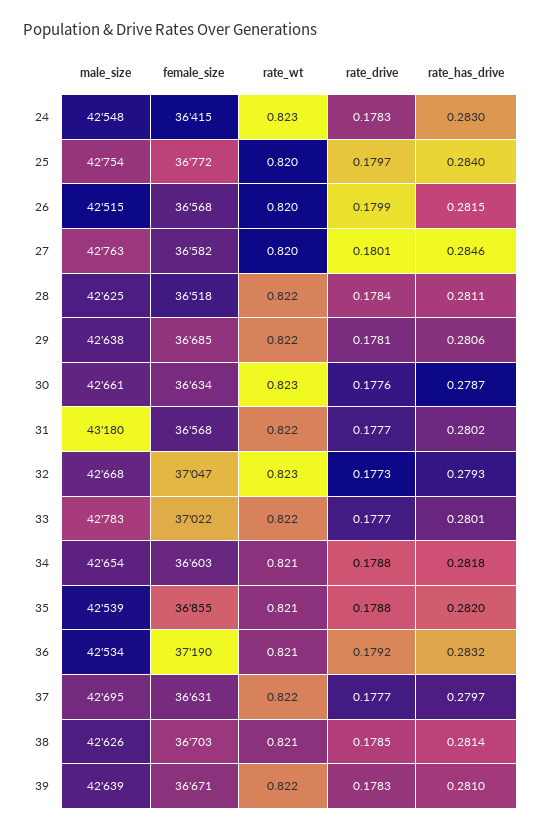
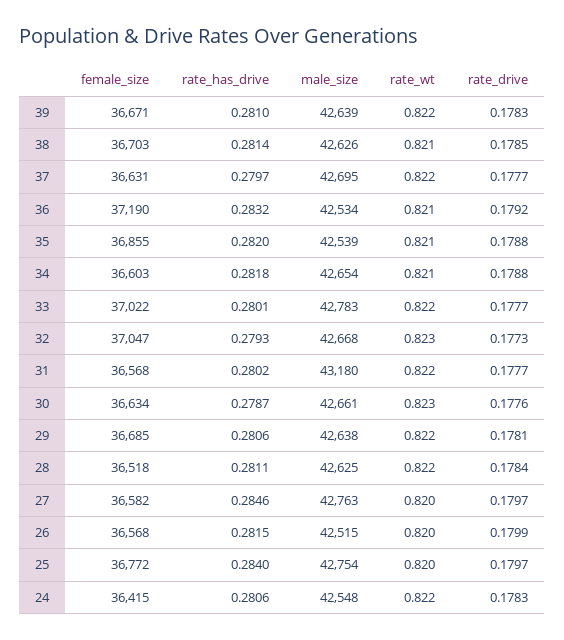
  {
    "male_size": {
      "24": 42548,
      "25": 42754,
      "26": 42515,
      "27": 42763,
      "28": 42625,
      "29": 42638,
      "30": 42661,
      "31": 43180,
      "32": 42668,
      "33": 42783,
      "34": 42654,
      "35": 42539,
      "36": 42534,
      "37": 42695,
      "38": 42626,
      "39": 42639
    },
    "female_size": {
      "24": 36415,
      "25": 36772,
      "26": 36568,
      "27": 36582,
      "28": 36518,
      "29": 36685,
      "30": 36634,
      "31": 36568,
      "32": 37047,
      "33": 37022,
      "34": 36603,
      "35": 36855,
      "36": 37190,
      "37": 36631,
      "38": 36703,
      "39": 36671
    },
    "rate_wt": {
-     "24": 0.823,
+     "24": 0.822,
      "25": 0.82,
      "26": 0.82,
      "27": 0.82,
      "28": 0.822,
      "29": 0.822,
      "30": 0.823,
      "31": 0.822,
      "32": 0.823,
      "33": 0.822,
      "34": 0.821,
      "35": 0.821,
      "36": 0.821,
      "37": 0.822,
      "38": 0.821,
      "39": 0.822
    },
    "rate_drive": {
      "24": 0.1783,
      "25": 0.1797,
      "26": 0.1799,
-     "27": 0.1801,
+     "27": 0.1797,
      "28": 0.1784,
      "29": 0.1781,
      "30": 0.1776,
      "31": 0.1777,
      "32": 0.1773,
      "33": 0.1777,
      "34": 0.1788,
      "35": 0.1788,
      "36": 0.1792,
      "37": 0.1777,
      "38": 0.1785,
      "39": 0.1783
    },
    "rate_has_drive": {
-     "24": 0.283,
+     "24": 0.2806,
      "25": 0.284,
      "26": 0.2815,
      "27": 0.2846,
      "28": 0.2811,
      "29": 0.2806,
      "30": 0.2787,
      "31": 0.2802,
      "32": 0.2793,
      "33": 0.2801,
      "34": 0.2818,
      "35": 0.282,
      "36": 0.2832,
      "37": 0.2797,
      "38": 0.2814,
      "39": 0.281
    }
  }

